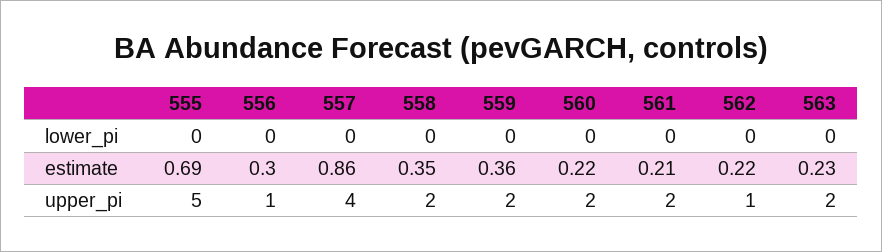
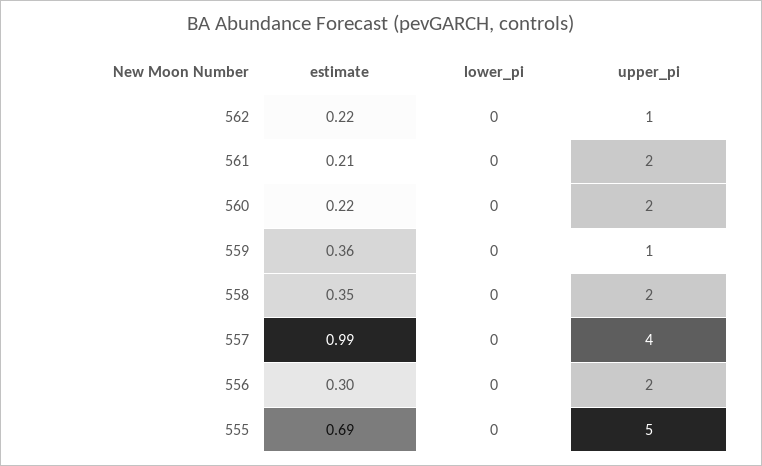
  {
    "555": {
      "lower_pi": 0,
      "estimate": 0.69,
      "upper_pi": 5
    },
    "556": {
      "lower_pi": 0,
      "estimate": 0.3,
-     "upper_pi": 1
+     "upper_pi": 2
    },
    "557": {
      "lower_pi": 0,
-     "estimate": 0.86,
+     "estimate": 0.99,
      "upper_pi": 4
    },
    "558": {
      "lower_pi": 0,
      "estimate": 0.35,
      "upper_pi": 2
    },
    "559": {
      "lower_pi": 0,
      "estimate": 0.36,
-     "upper_pi": 2
+     "upper_pi": 1
    },
    "560": {
      "lower_pi": 0,
      "estimate": 0.22,
      "upper_pi": 2
    },
    "561": {
      "lower_pi": 0,
      "estimate": 0.21,
      "upper_pi": 2
    },
    "562": {
      "lower_pi": 0,
      "estimate": 0.22,
      "upper_pi": 1
-   },
+   }
-   "563": {
-     "lower_pi": 0,
-     "estimate": 0.23,
-     "upper_pi": 2
-   }
  }

